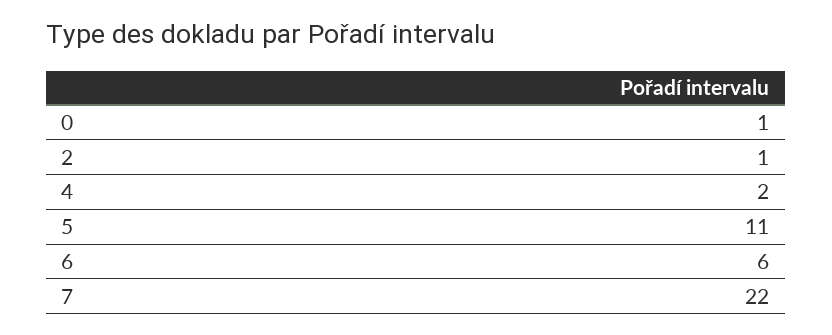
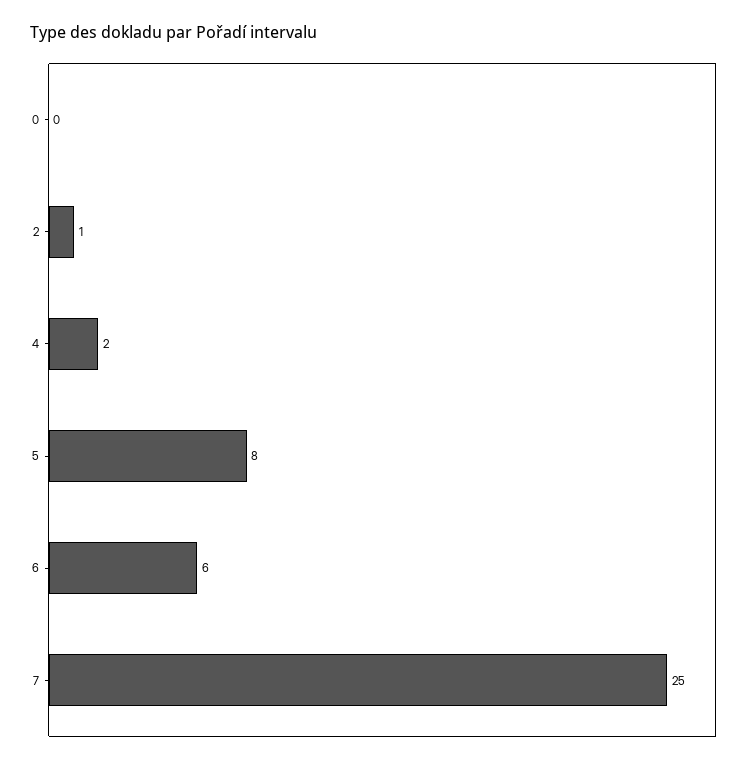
  {
-   "0": 1,
+   "0": 0,
    "2": 1,
    "4": 2,
-   "5": 11,
+   "5": 8,
    "6": 6,
-   "7": 22
+   "7": 25
  }

